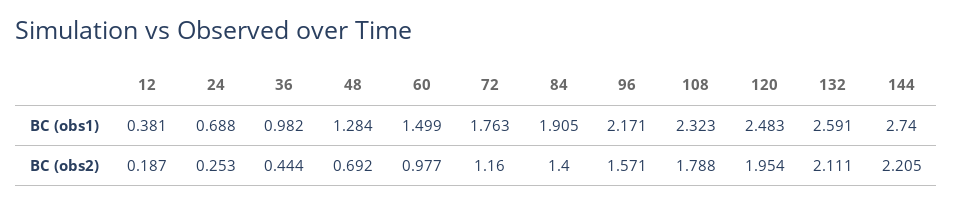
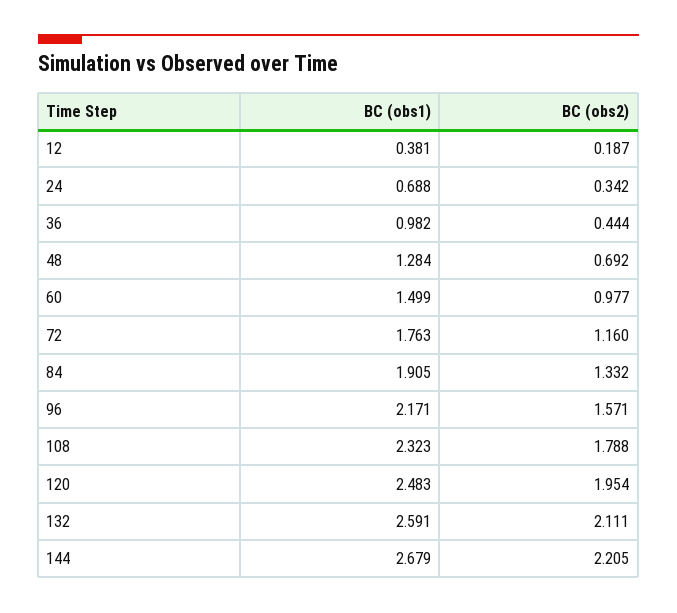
  {
    "12": {
      "BC (obs1)": 0.381,
      "BC (obs2)": 0.187
    },
    "24": {
      "BC (obs1)": 0.688,
-     "BC (obs2)": 0.253
+     "BC (obs2)": 0.342
    },
    "36": {
      "BC (obs1)": 0.982,
      "BC (obs2)": 0.444
    },
    "48": {
      "BC (obs1)": 1.284,
      "BC (obs2)": 0.692
    },
    "60": {
      "BC (obs1)": 1.499,
      "BC (obs2)": 0.977
    },
    "72": {
      "BC (obs1)": 1.763,
      "BC (obs2)": 1.16
    },
    "84": {
      "BC (obs1)": 1.905,
-     "BC (obs2)": 1.4
+     "BC (obs2)": 1.332
    },
    "96": {
      "BC (obs1)": 2.171,
      "BC (obs2)": 1.571
    },
    "108": {
      "BC (obs1)": 2.323,
      "BC (obs2)": 1.788
    },
    "120": {
      "BC (obs1)": 2.483,
      "BC (obs2)": 1.954
    },
    "132": {
      "BC (obs1)": 2.591,
      "BC (obs2)": 2.111
    },
    "144": {
-     "BC (obs1)": 2.74,
+     "BC (obs1)": 2.679,
      "BC (obs2)": 2.205
    }
  }

